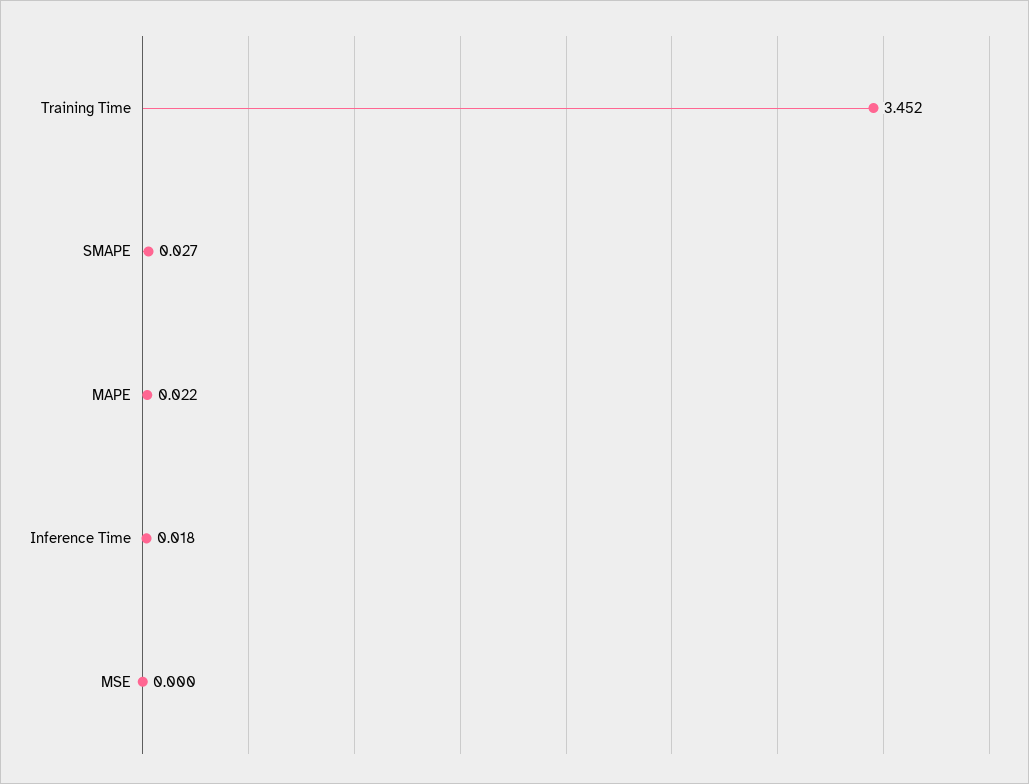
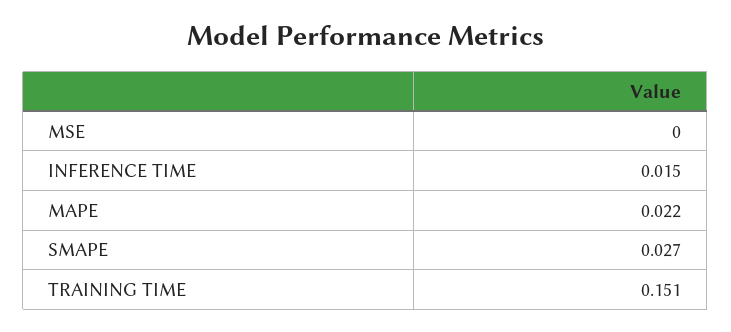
  {
-   "Training Time": 3.452,
+   "Training Time": 0.151,
    "SMAPE": 0.027,
    "MAPE": 0.022,
-   "Inference Time": 0.018,
+   "Inference Time": 0.015,
    "MSE": 0
  }

